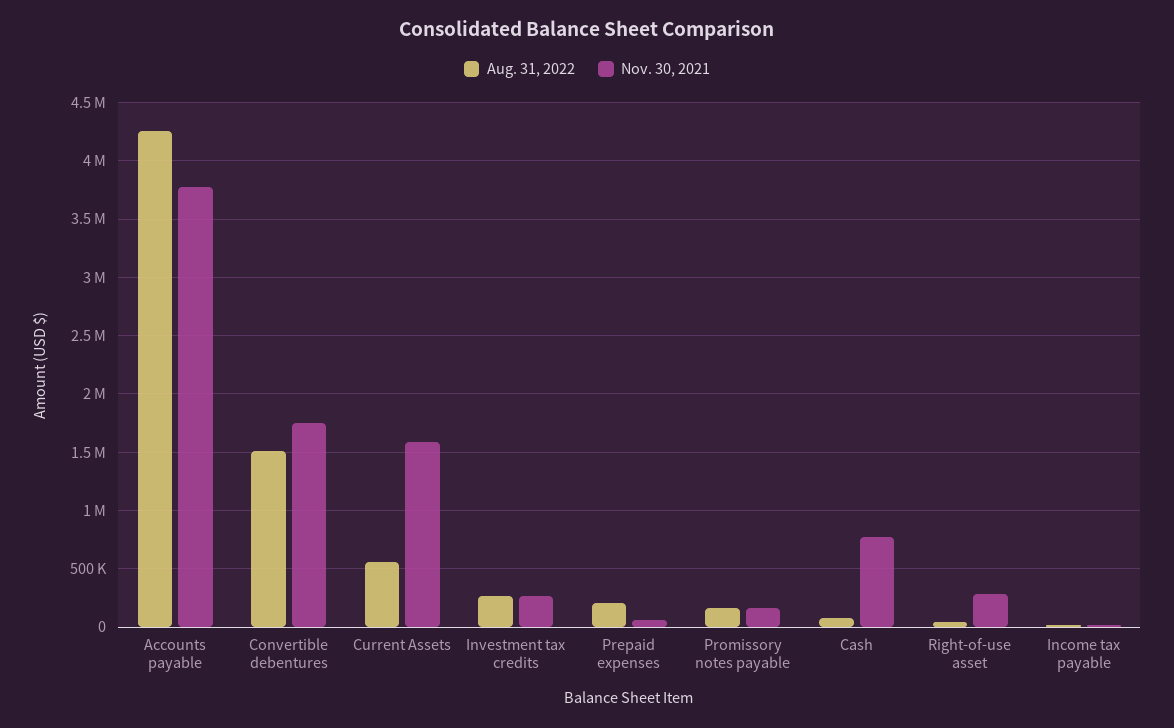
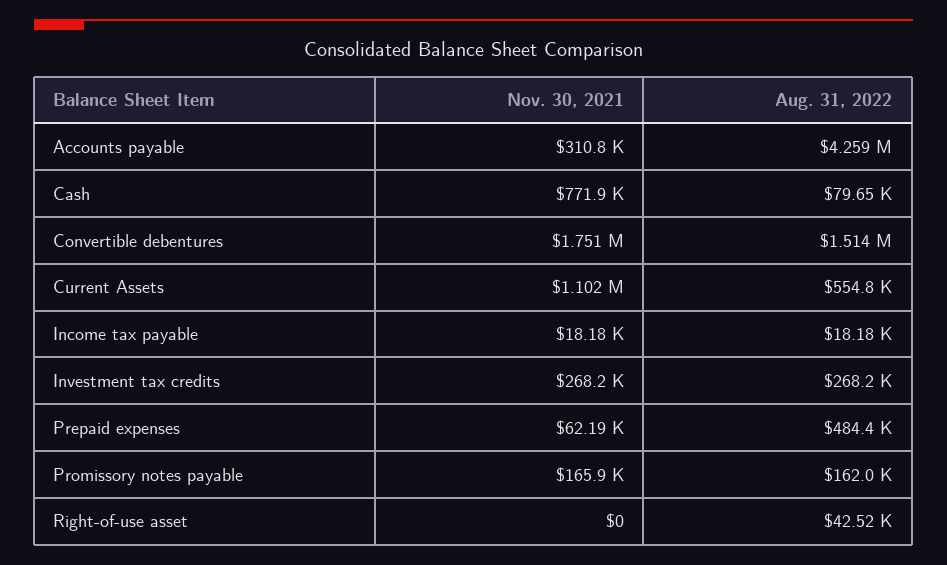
  {
    "Aug. 31, 2022": {
      "Accounts payable": 4259000,
      "Convertible debentures": 1514000,
      "Current Assets": 554800,
      "Investment tax credits": 268200,
-     "Prepaid expenses": 200000,
+     "Prepaid expenses": 484400,
      "Promissory notes payable": 162000,
      "Cash": 79650,
      "Right-of-use asset": 42520,
      "Income tax payable": 18180
    },
    "Nov. 30, 2021": {
-     "Accounts payable": 3800000,
+     "Accounts payable": 310800,
      "Convertible debentures": 1751000,
-     "Current Assets": 1600000,
+     "Current Assets": 1102000,
      "Investment tax credits": 268200,
      "Prepaid expenses": 62190,
      "Promissory notes payable": 165900,
      "Cash": 771900,
-     "Right-of-use asset": 300000,
+     "Right-of-use asset": 0,
      "Income tax payable": 18180
    }
  }

